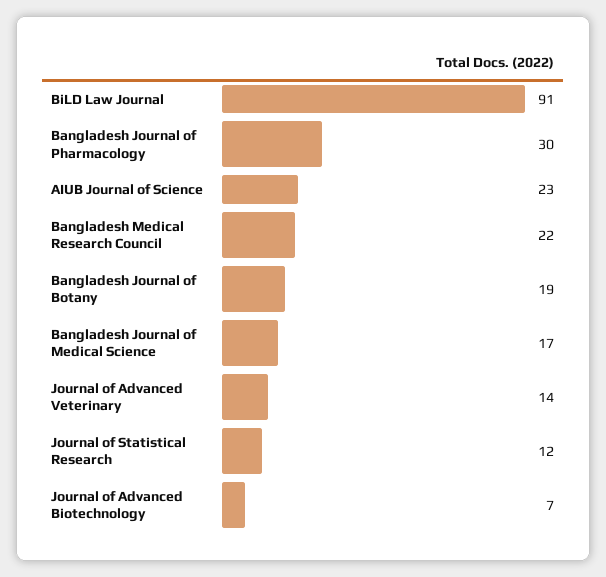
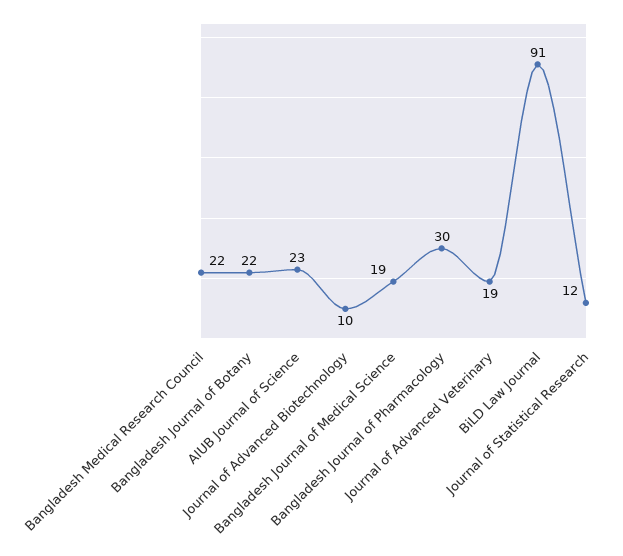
  {
    "BiLD Law Journal": 91,
    "Bangladesh Journal of Pharmacology": 30,
    "AIUB Journal of Science": 23,
    "Bangladesh Medical Research Council": 22,
-   "Bangladesh Journal of Botany": 19,
+   "Bangladesh Journal of Botany": 22,
-   "Bangladesh Journal of Medical Science": 17,
+   "Bangladesh Journal of Medical Science": 19,
-   "Journal of Advanced Veterinary": 14,
+   "Journal of Advanced Veterinary": 19,
    "Journal of Statistical Research": 12,
-   "Journal of Advanced Biotechnology": 7
+   "Journal of Advanced Biotechnology": 10
  }

